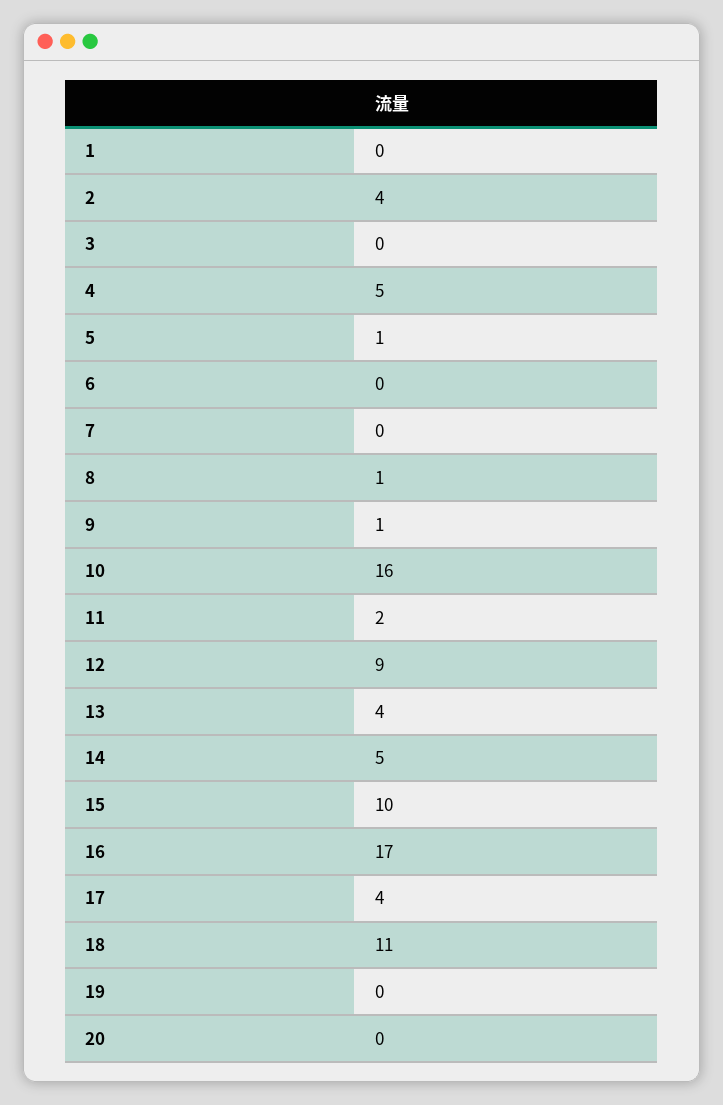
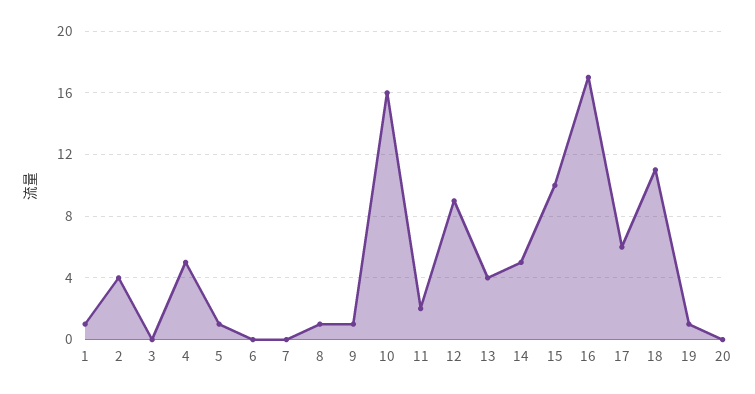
  {
-   "1": 0,
+   "1": 1,
    "2": 4,
    "3": 0,
    "4": 5,
    "5": 1,
    "6": 0,
    "7": 0,
    "8": 1,
    "9": 1,
    "10": 16,
    "11": 2,
    "12": 9,
    "13": 4,
    "14": 5,
    "15": 10,
    "16": 17,
-   "17": 4,
+   "17": 6,
    "18": 11,
-   "19": 0,
+   "19": 1,
    "20": 0
  }

